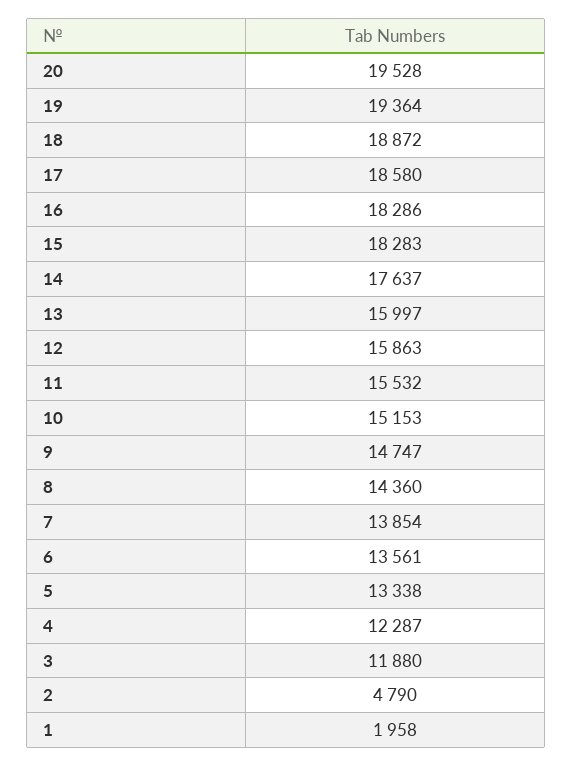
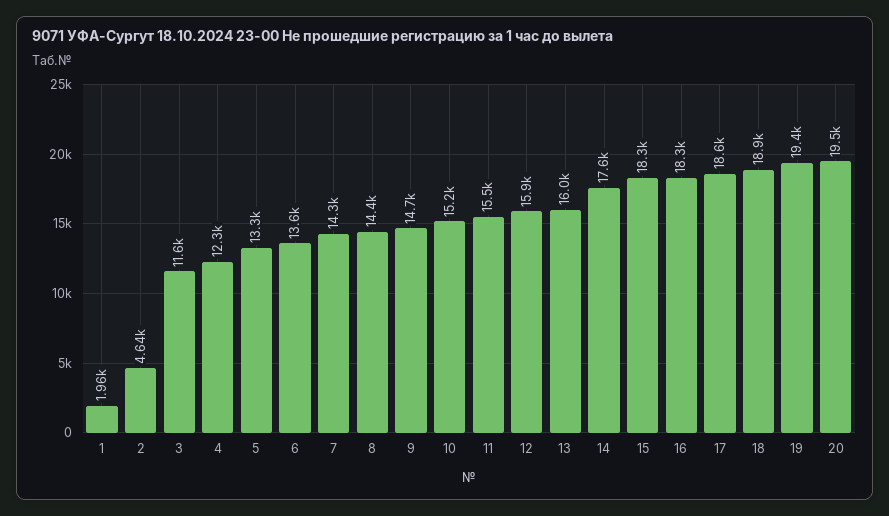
  {
    "20": 19528,
    "19": 19364,
    "18": 18872,
    "17": 18580,
    "16": 18286,
    "15": 18283,
    "14": 17637,
    "13": 15997,
    "12": 15863,
    "11": 15532,
    "10": 15153,
    "9": 14747,
    "8": 14360,
-   "7": 13854,
+   "7": 14300,
    "6": 13561,
    "5": 13338,
    "4": 12287,
-   "3": 11880,
+   "3": 11600,
-   "2": 4790,
+   "2": 4640,
    "1": 1958
  }

